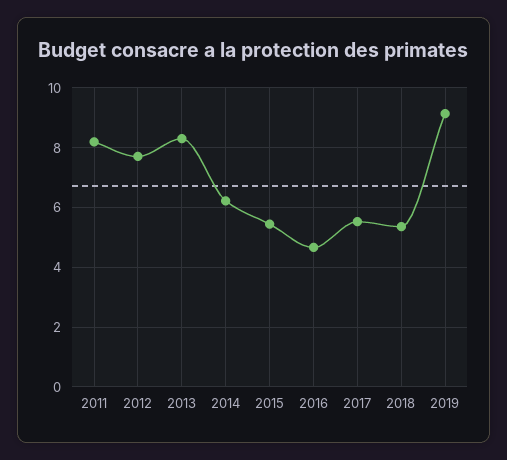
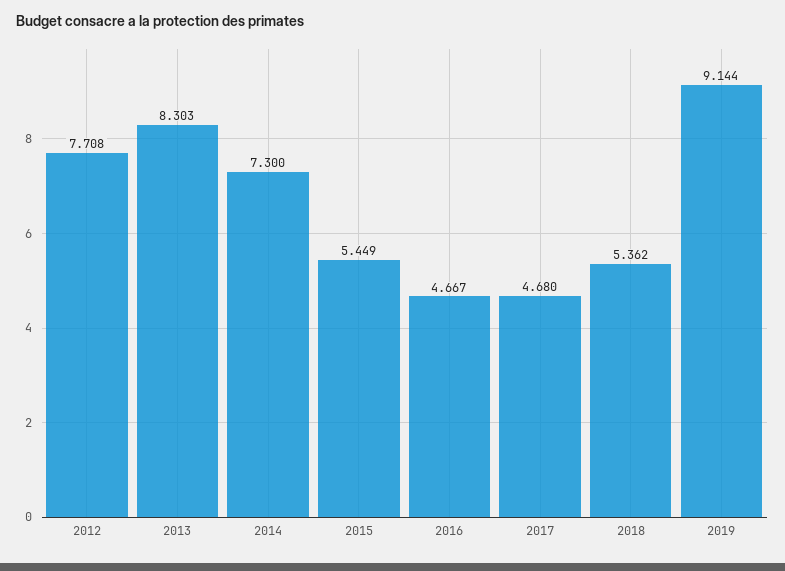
  {
-   "2011": 8.25,
    "2012": 7.708,
    "2013": 8.303,
-   "2014": 6.25,
+   "2014": 7.3,
    "2015": 5.449,
    "2016": 4.667,
-   "2017": 5.5,
+   "2017": 4.68,
    "2018": 5.362,
    "2019": 9.144
  }

